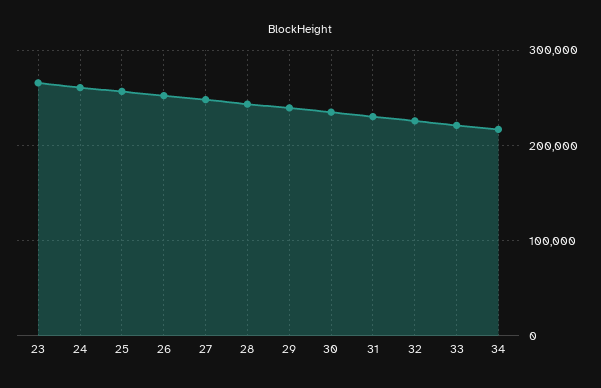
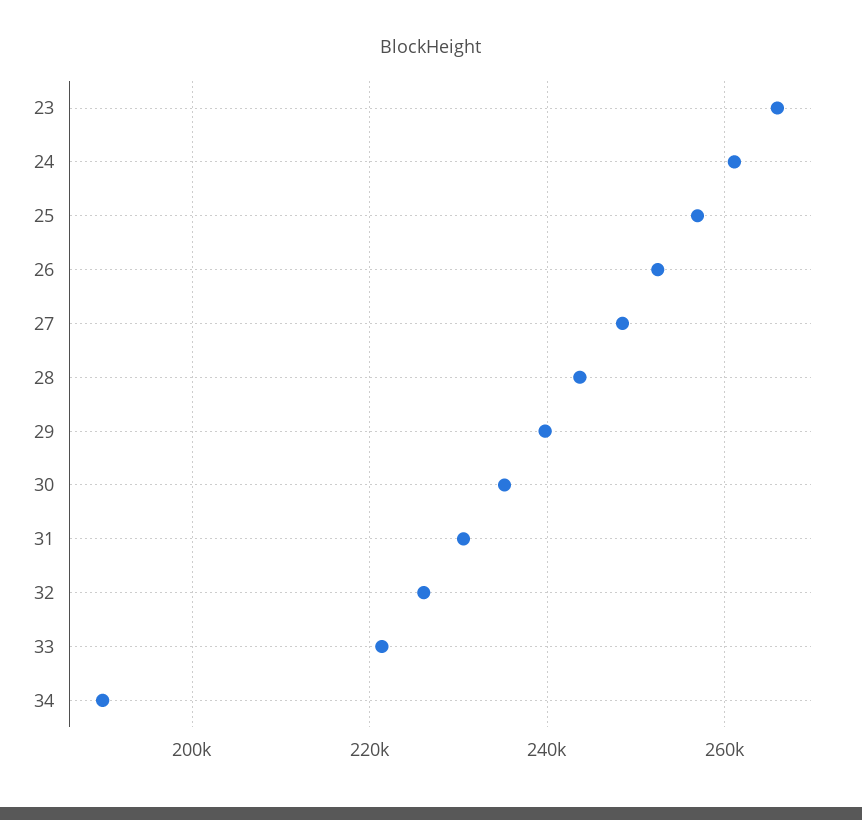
  {
    "23": 266000,
    "24": 262000,
    "25": 256000,
    "26": 252000,
    "27": 248000,
    "28": 244000,
    "29": 240000,
    "30": 236000,
    "31": 230000,
    "32": 226000,
    "33": 222000,
-   "34": 220000
+   "34": 190000
  }

